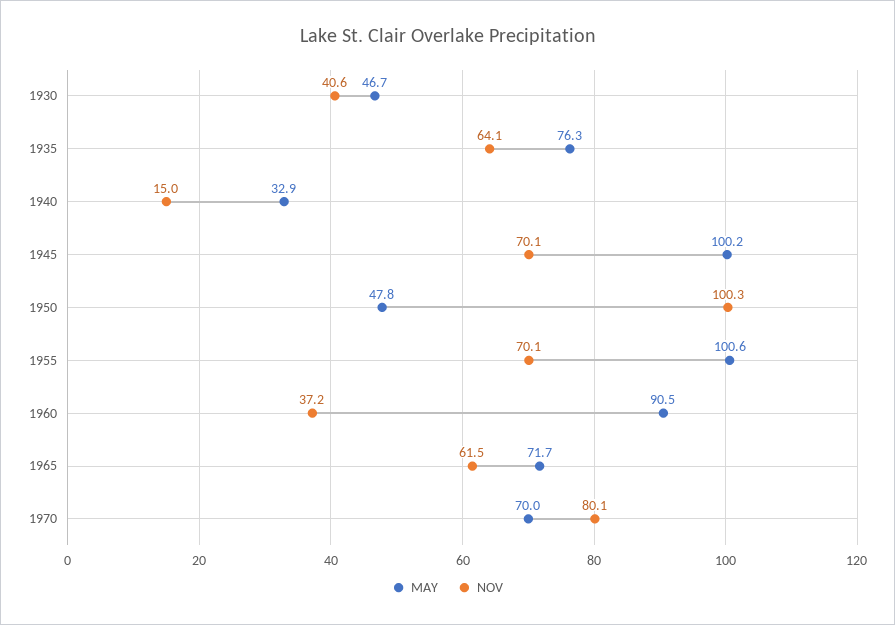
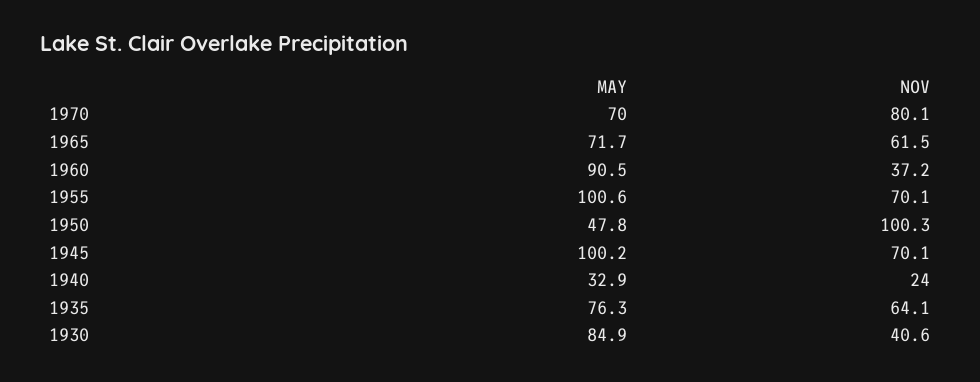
  {
    "MAY": {
-     "1930": 46.7,
+     "1930": 84.9,
      "1935": 76.3,
      "1940": 32.9,
      "1945": 100.2,
      "1950": 47.8,
      "1955": 100.6,
      "1960": 90.5,
      "1965": 71.7,
      "1970": 70
    },
    "NOV": {
      "1930": 40.6,
      "1935": 64.1,
-     "1940": 15,
+     "1940": 24,
      "1945": 70.1,
      "1950": 100.3,
      "1955": 70.1,
      "1960": 37.2,
      "1965": 61.5,
      "1970": 80.1
    }
  }

